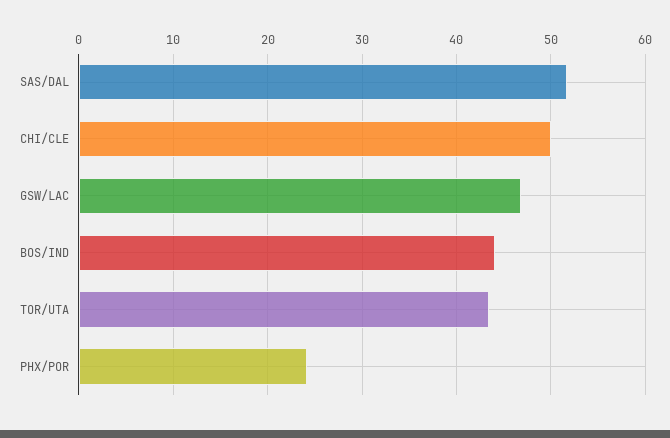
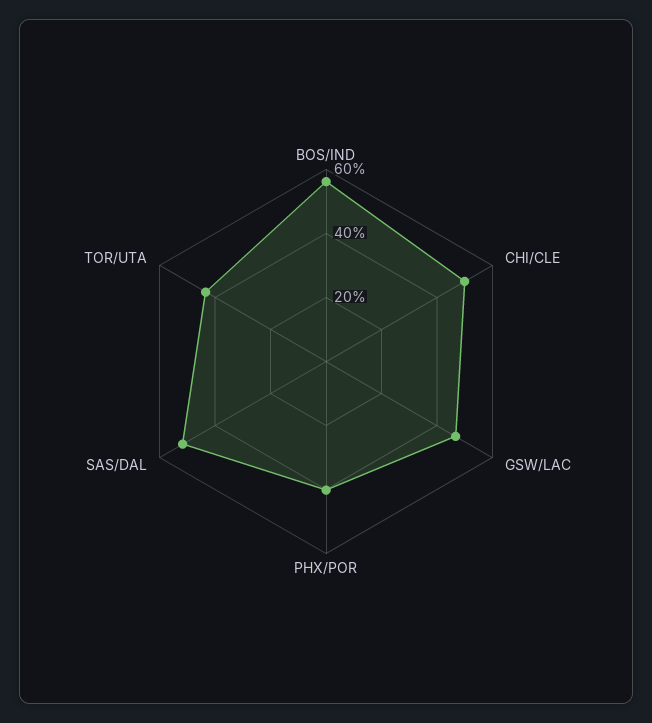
  {
    "SAS/DAL": 52,
    "CHI/CLE": 50,
    "GSW/LAC": 47,
-   "BOS/IND": 44,
+   "BOS/IND": 55,
    "TOR/UTA": 43,
-   "PHX/POR": 24
+   "PHX/POR": 40
  }

